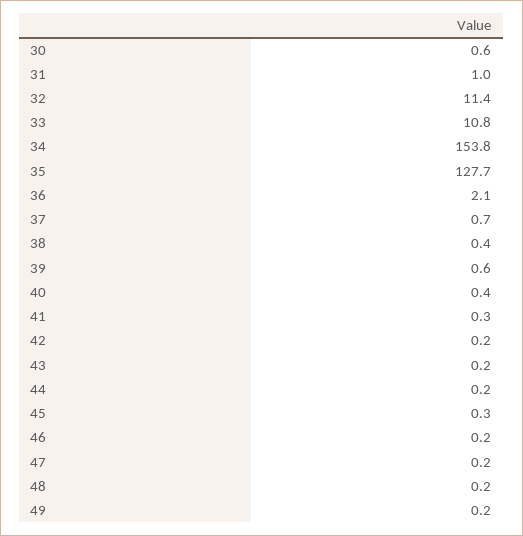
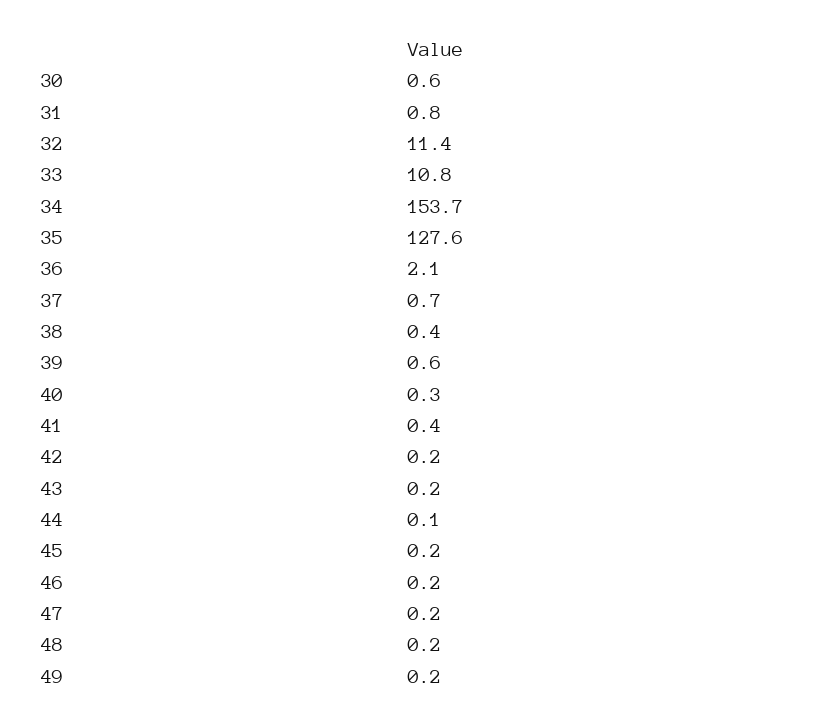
  {
    "30": 0.6,
-   "31": 1,
+   "31": 0.8,
    "32": 11.4,
    "33": 10.8,
-   "34": 153.8,
+   "34": 153.7,
-   "35": 127.7,
+   "35": 127.6,
    "36": 2.1,
    "37": 0.7,
    "38": 0.4,
    "39": 0.6,
-   "40": 0.4,
+   "40": 0.3,
-   "41": 0.3,
+   "41": 0.4,
    "42": 0.2,
    "43": 0.2,
-   "44": 0.2,
+   "44": 0.1,
-   "45": 0.3,
+   "45": 0.2,
    "46": 0.2,
    "47": 0.2,
    "48": 0.2,
    "49": 0.2
  }

